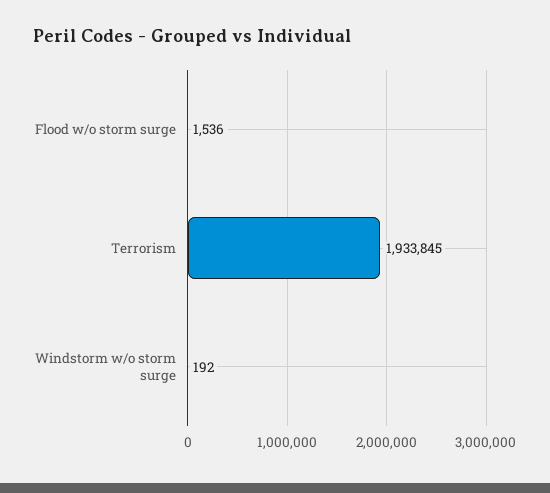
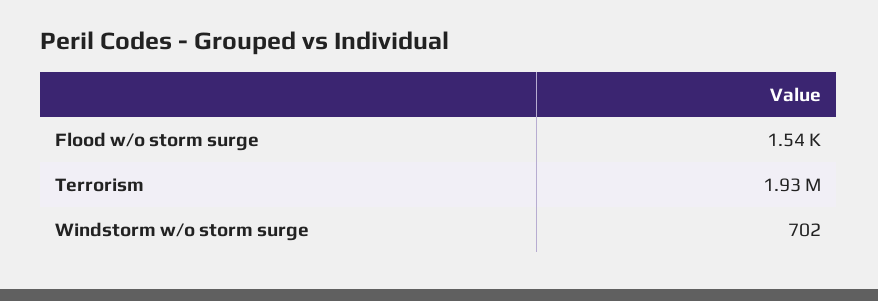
  {
    "Flood w/o storm surge": 1536,
    "Terrorism": 1933845,
-   "Windstorm w/o storm surge": 192
+   "Windstorm w/o storm surge": 702
  }

